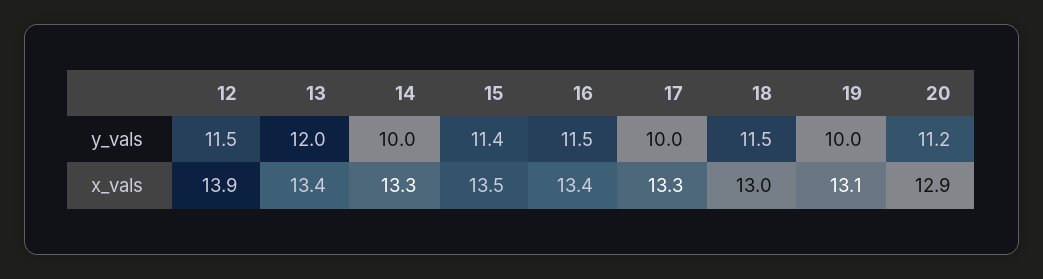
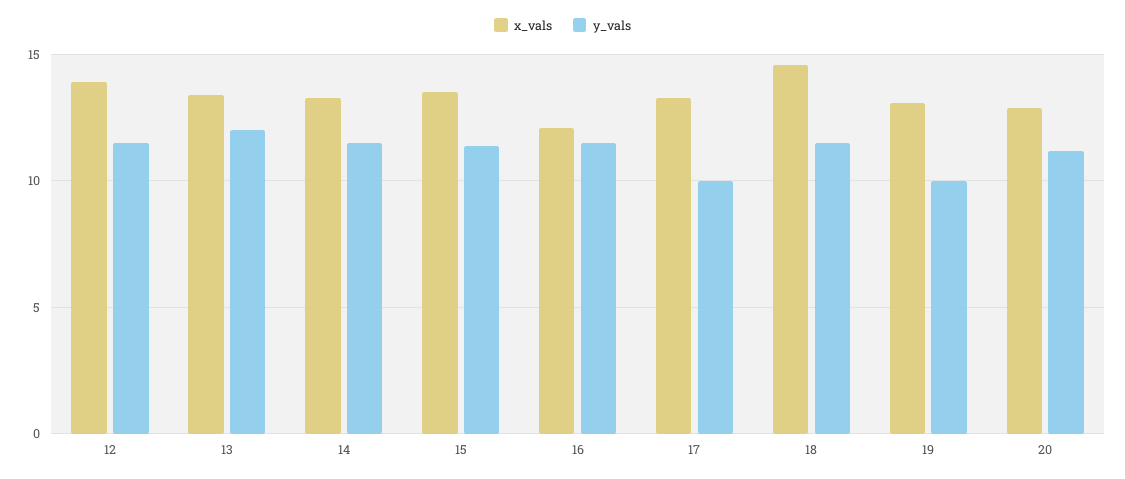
  {
    "y_vals": {
      "12": 11.5,
      "13": 12,
-     "14": 10,
+     "14": 11.5,
      "15": 11.4,
      "16": 11.5,
      "17": 10,
      "18": 11.5,
      "19": 10,
      "20": 11.2
    },
    "x_vals": {
      "12": 13.9,
      "13": 13.4,
      "14": 13.3,
      "15": 13.5,
-     "16": 13.4,
+     "16": 12,
      "17": 13.3,
-     "18": 13,
+     "18": 14.5,
      "19": 13.1,
      "20": 12.9
    }
  }

